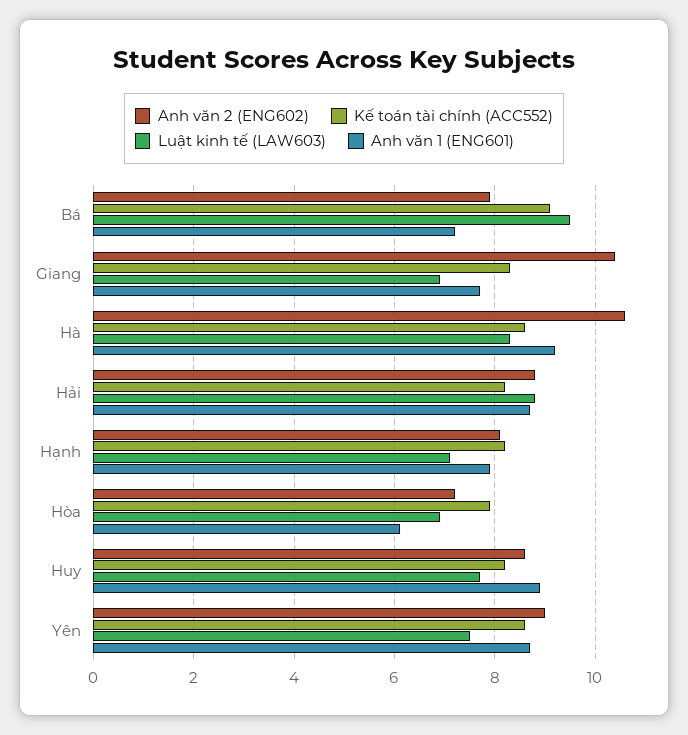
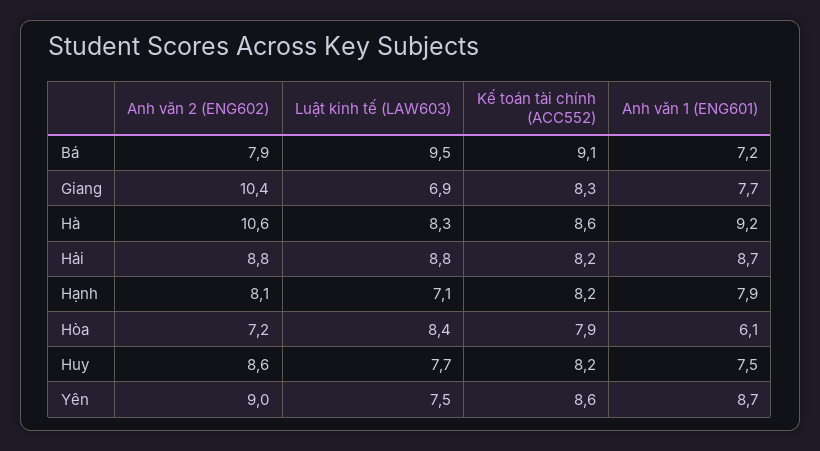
  {
    "Anh văn 2 (ENG602)": {
      "Bá": 7.9,
      "Giang": 10.4,
      "Hà": 10.6,
      "Hải": 8.8,
      "Hạnh": 8.1,
      "Hòa": 7.2,
      "Huy": 8.6,
      "Yên": 9
    },
    "Kế toán tài chính (ACC552)": {
      "Bá": 9.1,
      "Giang": 8.3,
      "Hà": 8.6,
      "Hải": 8.2,
      "Hạnh": 8.2,
      "Hòa": 7.9,
      "Huy": 8.2,
      "Yên": 8.6
    },
    "Luật kinh tế (LAW603)": {
      "Bá": 9.5,
      "Giang": 6.9,
      "Hà": 8.3,
      "Hải": 8.8,
      "Hạnh": 7.1,
-     "Hòa": 7,
+     "Hòa": 8.4,
      "Huy": 7.7,
      "Yên": 7.5
    },
    "Anh văn 1 (ENG601)": {
      "Bá": 7.2,
      "Giang": 7.7,
      "Hà": 9.2,
      "Hải": 8.7,
      "Hạnh": 7.9,
      "Hòa": 6.1,
-     "Huy": 9,
+     "Huy": 7.5,
      "Yên": 8.7
    }
  }

